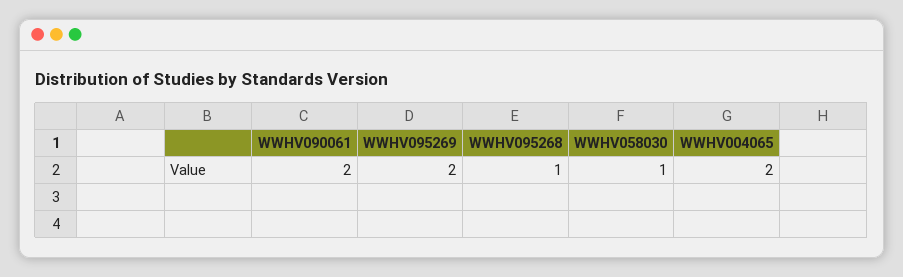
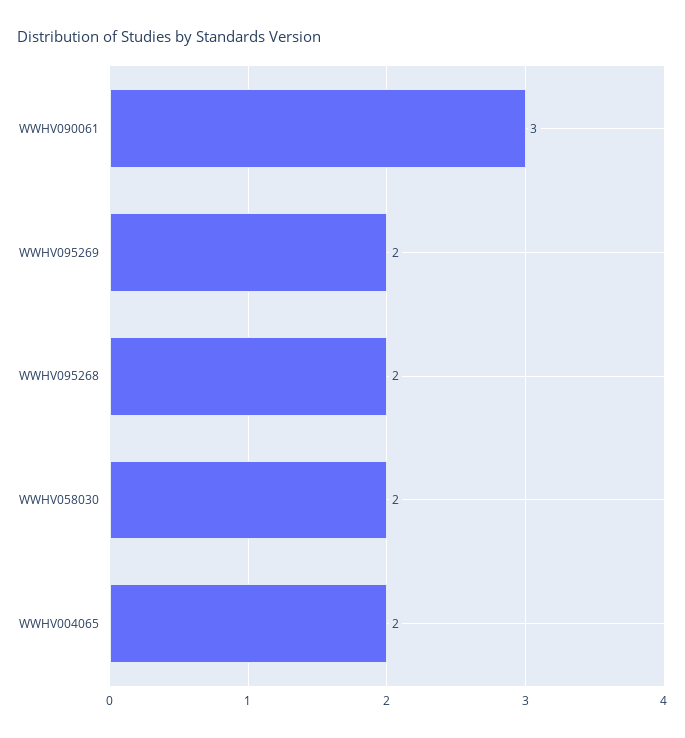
  {
-   "WWHV090061": 2,
+   "WWHV090061": 3,
    "WWHV095269": 2,
-   "WWHV095268": 1,
+   "WWHV095268": 2,
-   "WWHV058030": 1,
+   "WWHV058030": 2,
    "WWHV004065": 2
  }

